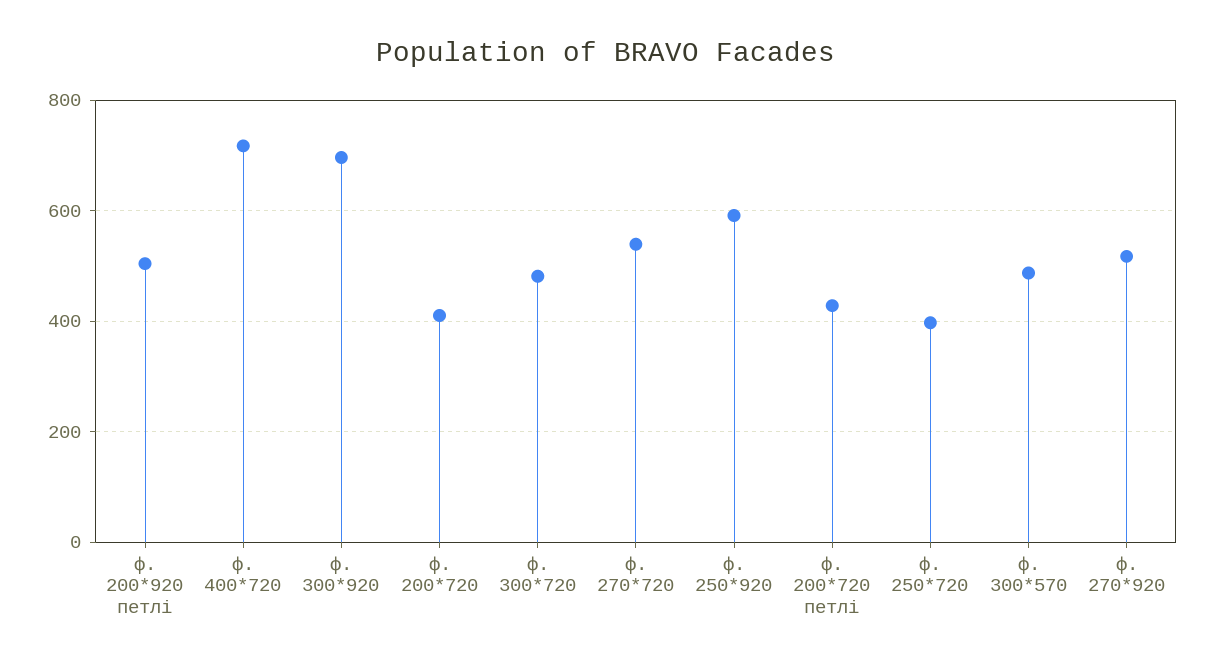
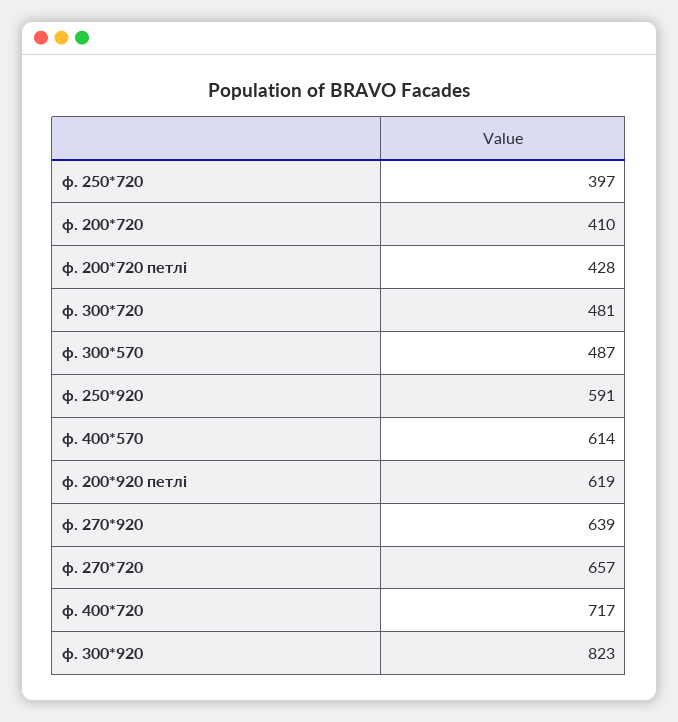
  {
-   "ф. 200*920 петлі": 500,
+   "ф. 200*920 петлі": 619,
    "ф. 400*720": 717,
-   "ф. 300*920": 700,
+   "ф. 300*920": 823,
    "ф. 200*720": 410,
    "ф. 300*720": 481,
-   "ф. 270*720": 540,
+   "ф. 270*720": 657,
    "ф. 250*920": 591,
    "ф. 200*720 петлі": 428,
    "ф. 250*720": 397,
    "ф. 300*570": 487,
-   "ф. 270*920": 520
+   "ф. 270*920": 639,
+   "ф. 400*570": 614
  }

